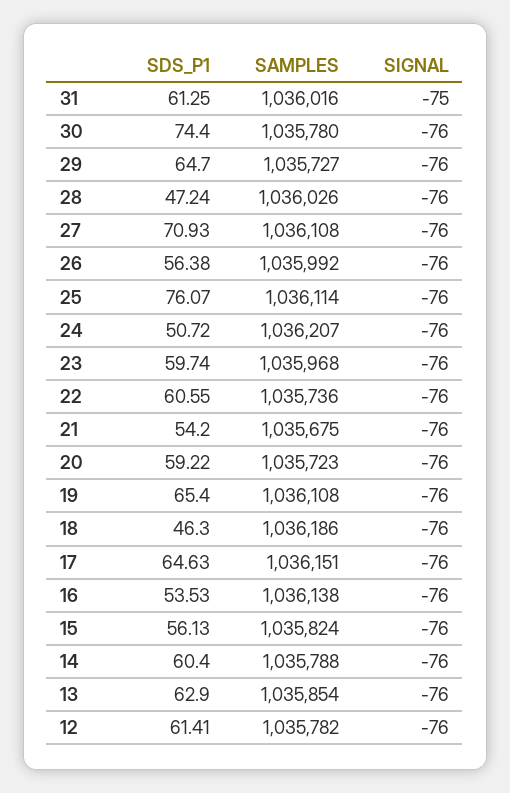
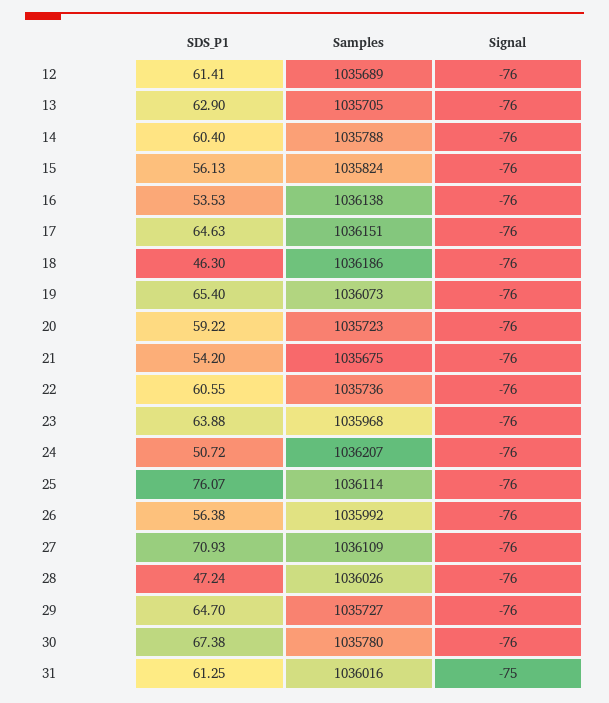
  {
    "SDS_P1": {
      "31": 61.25,
-     "30": 74.4,
+     "30": 67.38,
      "29": 64.7,
      "28": 47.24,
      "27": 70.93,
      "26": 56.38,
      "25": 76.07,
      "24": 50.72,
-     "23": 59.74,
+     "23": 63.88,
      "22": 60.55,
      "21": 54.2,
      "20": 59.22,
      "19": 65.4,
      "18": 46.3,
      "17": 64.63,
      "16": 53.53,
      "15": 56.13,
      "14": 60.4,
      "13": 62.9,
      "12": 61.41
    },
    "SAMPLES": {
      "31": 1036016,
      "30": 1035780,
      "29": 1035727,
      "28": 1036026,
-     "27": 1036108,
+     "27": 1036109,
      "26": 1035992,
      "25": 1036114,
      "24": 1036207,
      "23": 1035968,
      "22": 1035736,
      "21": 1035675,
      "20": 1035723,
-     "19": 1036108,
+     "19": 1036073,
      "18": 1036186,
      "17": 1036151,
      "16": 1036138,
      "15": 1035824,
      "14": 1035788,
-     "13": 1035854,
+     "13": 1035705,
-     "12": 1035782
+     "12": 1035689
    },
    "SIGNAL": {
      "31": -75,
      "30": -76,
      "29": -76,
      "28": -76,
      "27": -76,
      "26": -76,
      "25": -76,
      "24": -76,
      "23": -76,
      "22": -76,
      "21": -76,
      "20": -76,
      "19": -76,
      "18": -76,
      "17": -76,
      "16": -76,
      "15": -76,
      "14": -76,
      "13": -76,
      "12": -76
    }
  }

